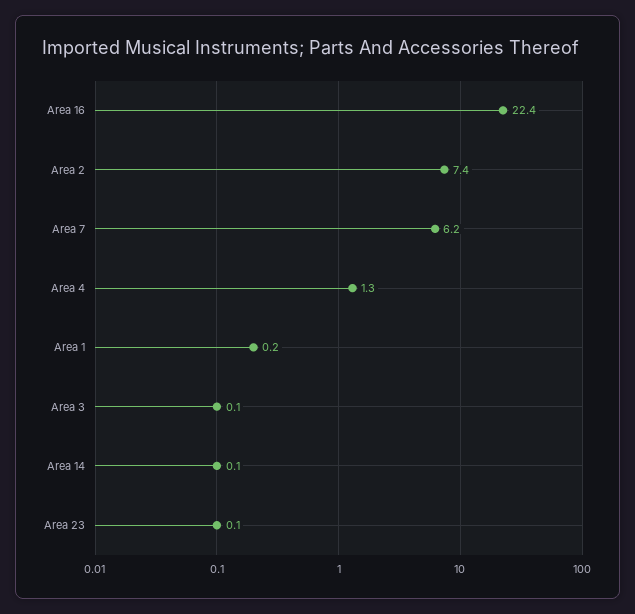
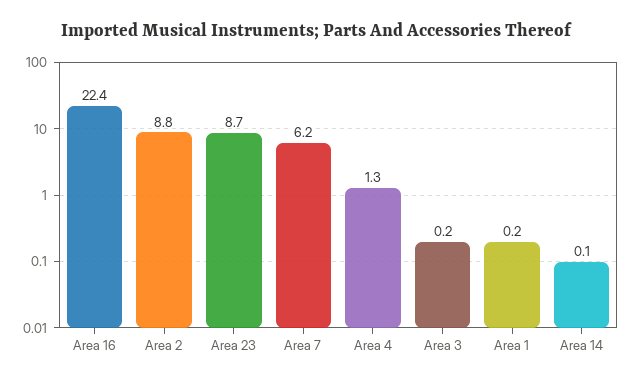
  {
    "Area 16": 22.4,
-   "Area 2": 7.4,
+   "Area 2": 8.8,
    "Area 7": 6.2,
    "Area 4": 1.3,
    "Area 1": 0.2,
-   "Area 3": 0.1,
+   "Area 3": 0.2,
    "Area 14": 0.1,
-   "Area 23": 0.1
+   "Area 23": 8.7
  }

